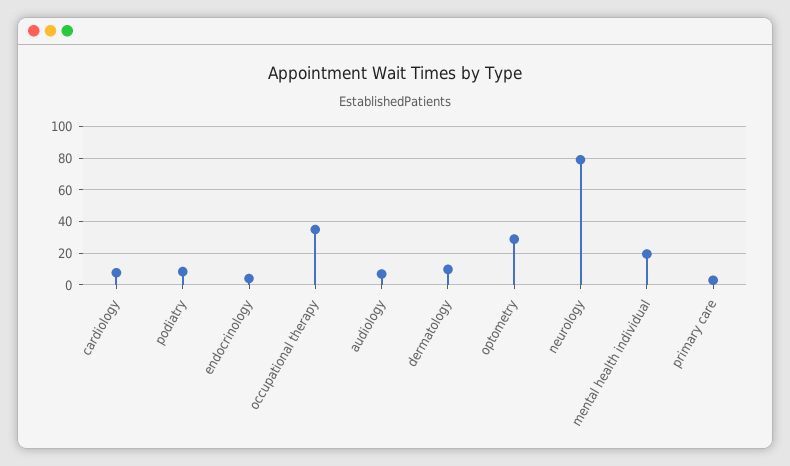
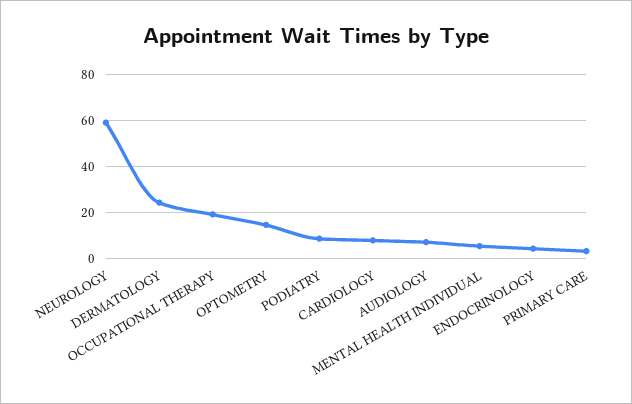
  {
    "cardiology": 10,
    "podiatry": 10,
    "endocrinology": 5,
-   "occupational therapy": 35,
+   "occupational therapy": 20,
    "audiology": 5,
-   "dermatology": 10,
+   "dermatology": 25,
-   "optometry": 30,
+   "optometry": 15,
-   "neurology": 80,
+   "neurology": 60,
-   "mental health individual": 20,
+   "mental health individual": 5,
    "primary care": 5
  }

